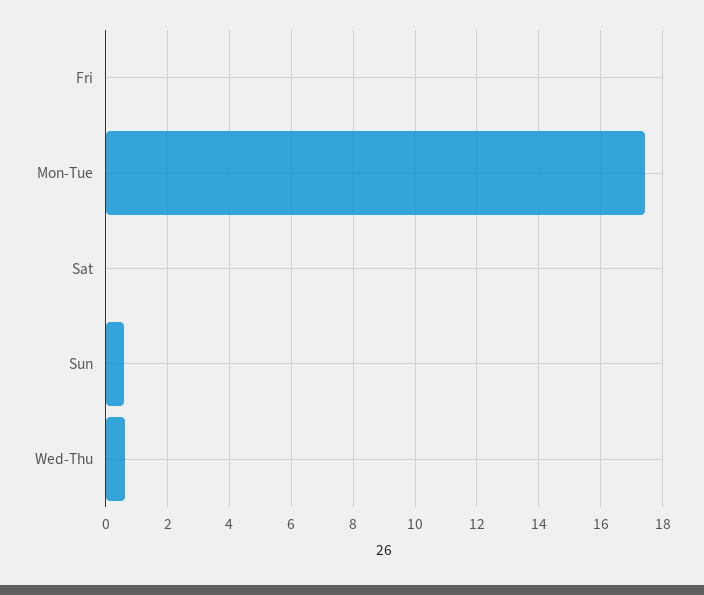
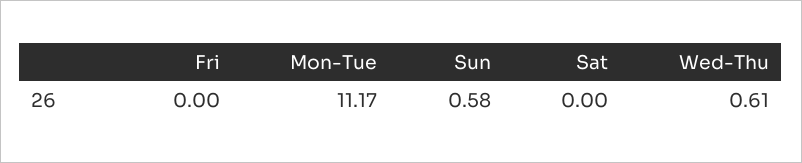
  {
    "Fri": 0,
-   "Mon-Tue": 17.4,
+   "Mon-Tue": 11.17,
    "Sat": 0,
    "Sun": 0.58,
    "Wed-Thu": 0.61
  }

